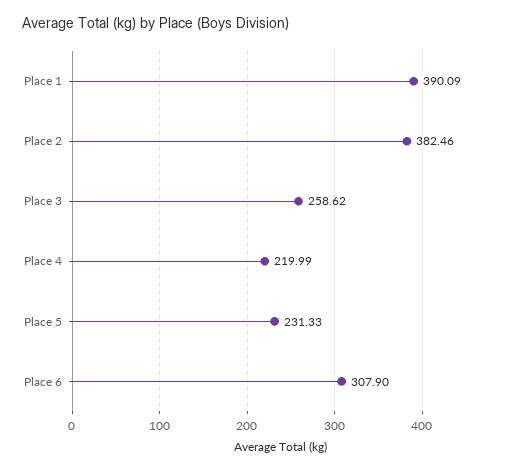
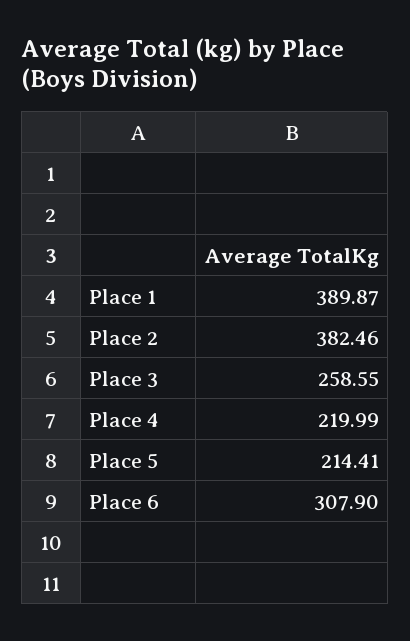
  {
-   "Place 1": 390.09,
+   "Place 1": 389.87,
    "Place 2": 382.46,
-   "Place 3": 258.62,
+   "Place 3": 258.55,
    "Place 4": 219.99,
-   "Place 5": 231.33,
+   "Place 5": 214.41,
    "Place 6": 307.9
  }

